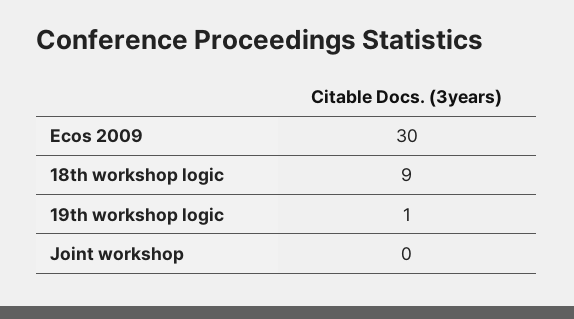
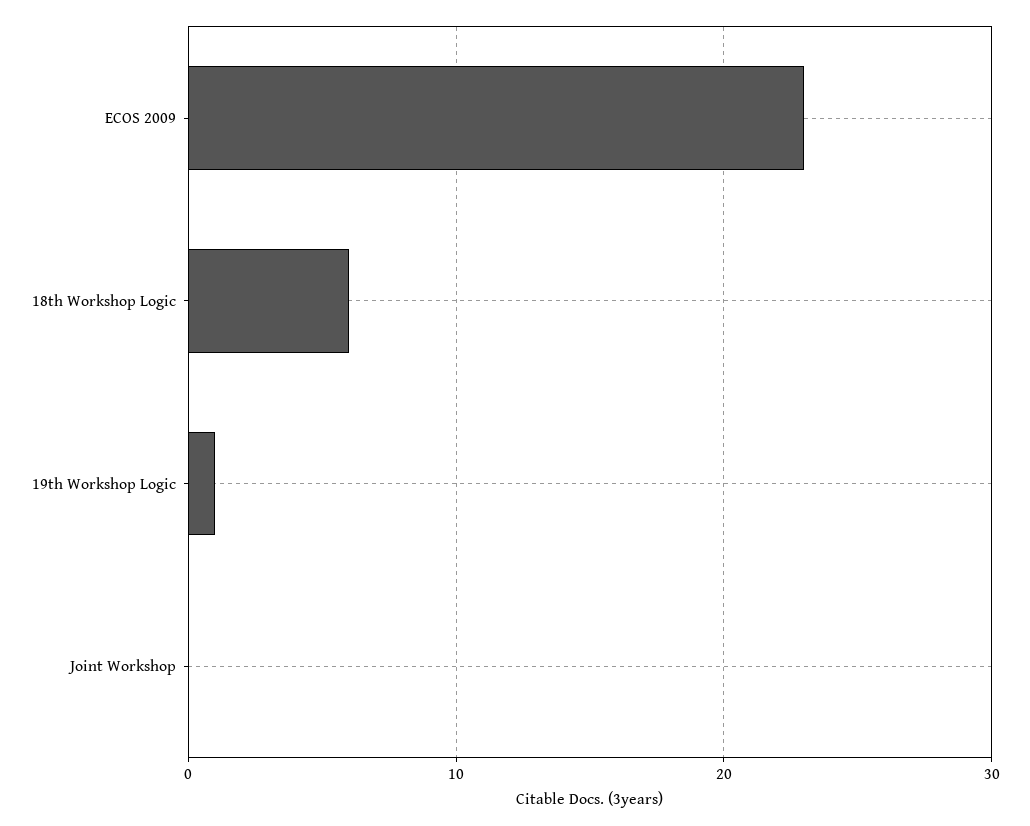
  {
-   "Ecos 2009": 30,
+   "Ecos 2009": 23,
-   "18th workshop logic": 9,
+   "18th workshop logic": 6,
    "19th workshop logic": 1,
    "Joint workshop": 0
  }

